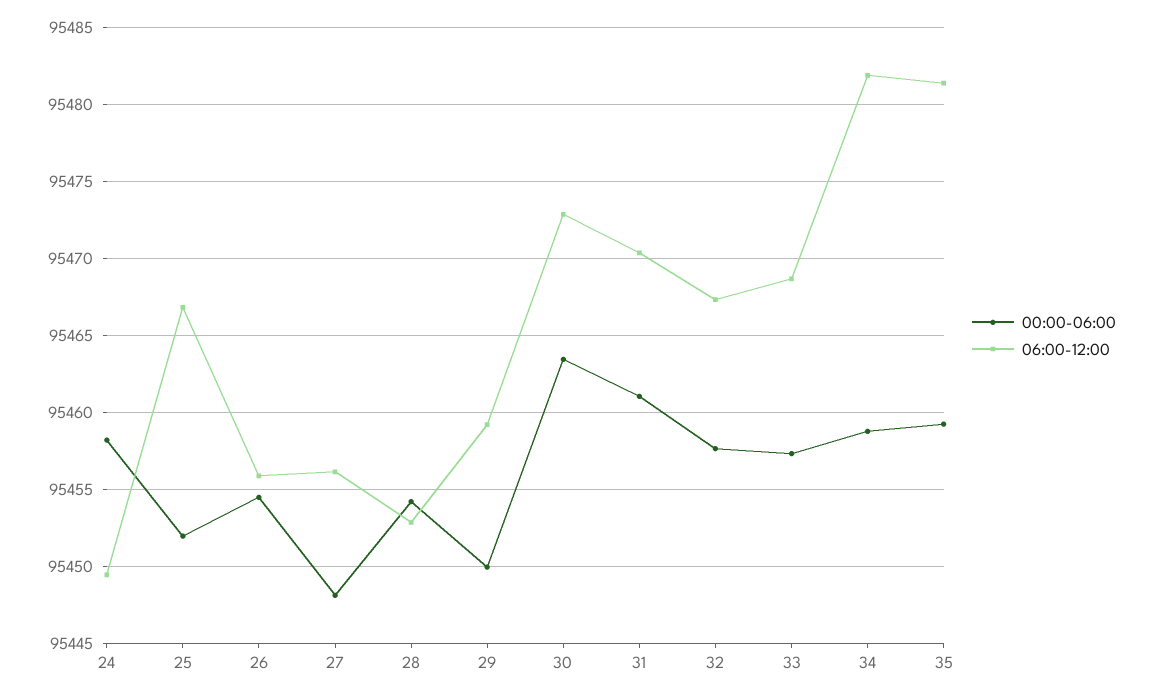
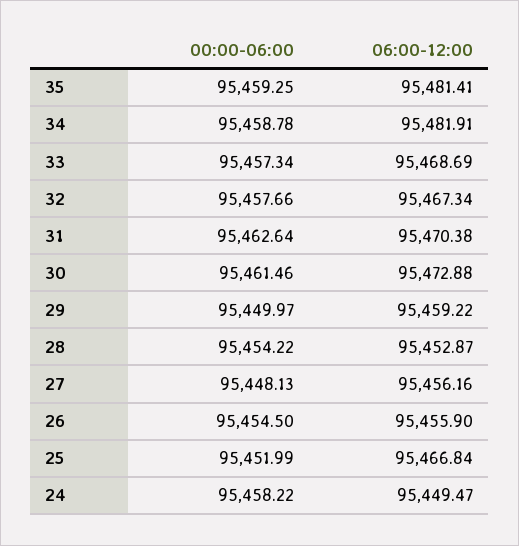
  {
    "00:00-06:00": {
      "24": 95458.22,
      "25": 95451.99,
      "26": 95454.5,
      "27": 95448.13,
      "28": 95454.22,
      "29": 95449.97,
-     "30": 95463.5,
+     "30": 95461.46,
-     "31": 95461,
+     "31": 95462.64,
      "32": 95457.66,
      "33": 95457.34,
      "34": 95458.78,
      "35": 95459.25
    },
    "06:00-12:00": {
      "24": 95449.47,
      "25": 95466.84,
      "26": 95455.9,
      "27": 95456.16,
      "28": 95452.87,
      "29": 95459.22,
      "30": 95472.88,
      "31": 95470.38,
      "32": 95467.34,
      "33": 95468.69,
      "34": 95481.91,
      "35": 95481.41
    }
  }

